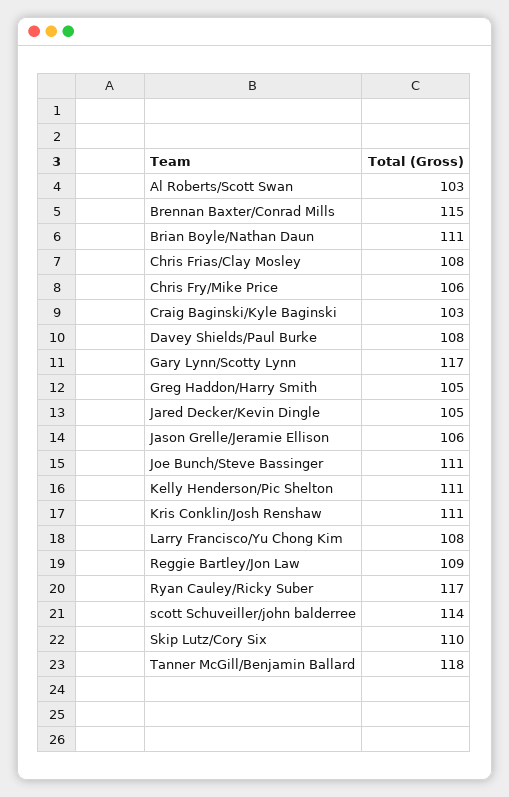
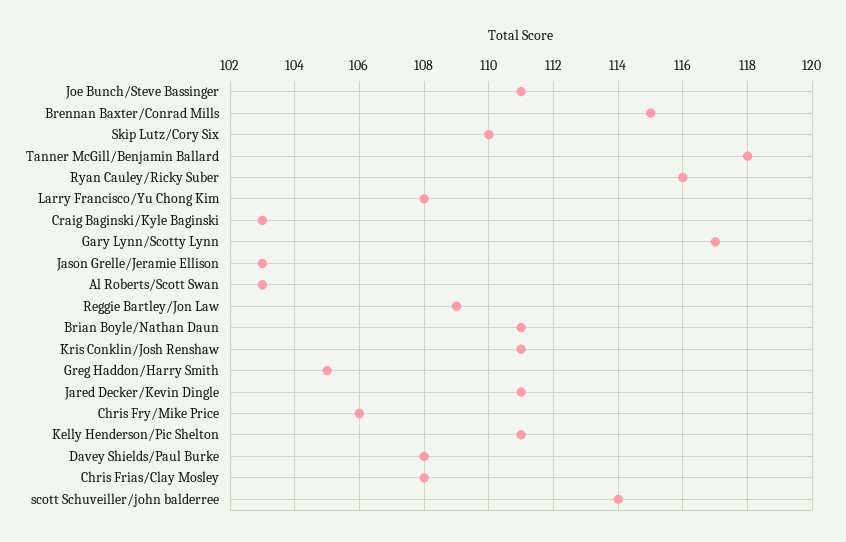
  {
    "Al Roberts/Scott Swan": 103,
    "Brennan Baxter/Conrad Mills": 115,
    "Brian Boyle/Nathan Daun": 111,
    "Chris Frias/Clay Mosley": 108,
    "Chris Fry/Mike Price": 106,
    "Craig Baginski/Kyle Baginski": 103,
    "Davey Shields/Paul Burke": 108,
    "Gary Lynn/Scotty Lynn": 117,
    "Greg Haddon/Harry Smith": 105,
-   "Jared Decker/Kevin Dingle": 105,
+   "Jared Decker/Kevin Dingle": 111,
-   "Jason Grelle/Jeramie Ellison": 106,
+   "Jason Grelle/Jeramie Ellison": 103,
    "Joe Bunch/Steve Bassinger": 111,
    "Kelly Henderson/Pic Shelton": 111,
    "Kris Conklin/Josh Renshaw": 111,
    "Larry Francisco/Yu Chong Kim": 108,
    "Reggie Bartley/Jon Law": 109,
-   "Ryan Cauley/Ricky Suber": 117,
+   "Ryan Cauley/Ricky Suber": 116,
    "scott Schuveiller/john balderree": 114,
    "Skip Lutz/Cory Six": 110,
    "Tanner McGill/Benjamin Ballard": 118
  }

